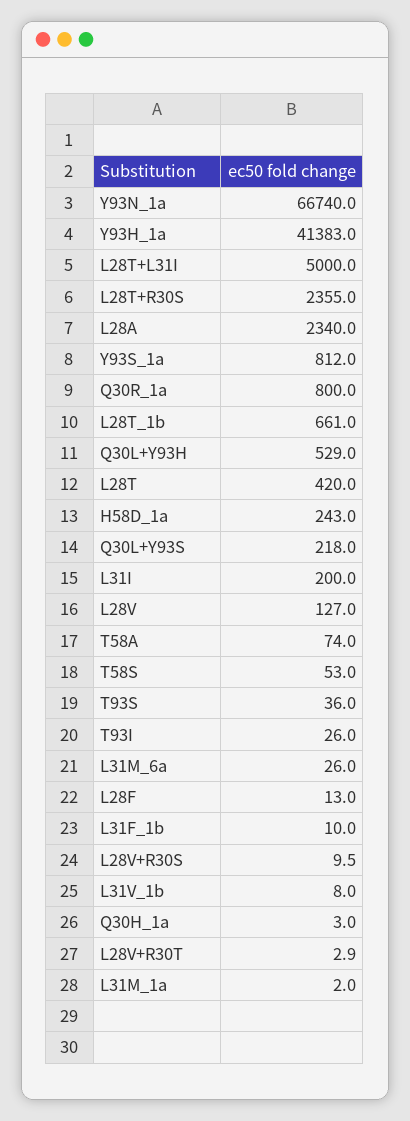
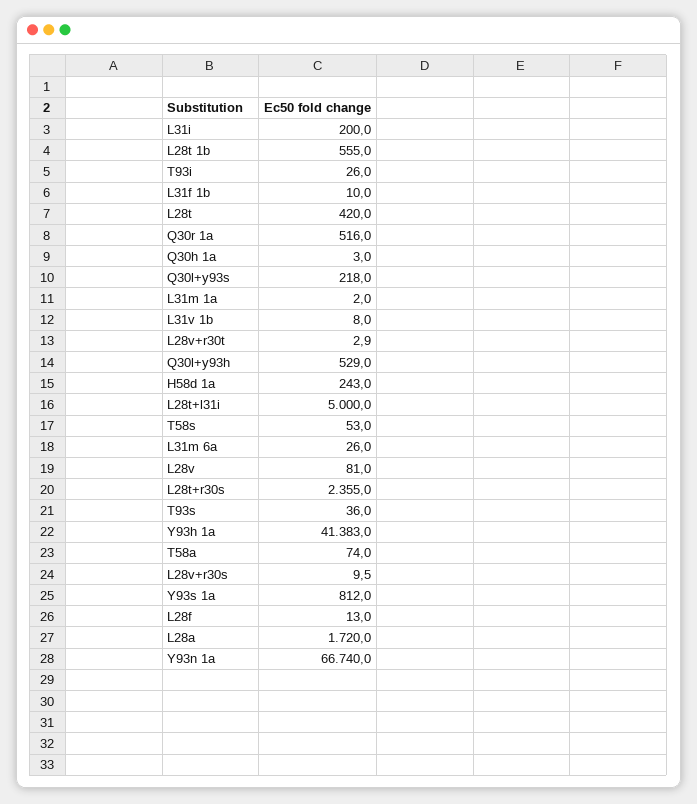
  {
    "Y93N_1a": 66740,
    "Y93H_1a": 41383,
    "L28T+L31I": 5000,
    "L28T+R30S": 2355,
-   "L28A": 2340,
+   "L28A": 1720,
    "Y93S_1a": 812,
-   "Q30R_1a": 800,
+   "Q30R_1a": 516,
-   "L28T_1b": 661,
+   "L28T_1b": 555,
    "Q30L+Y93H": 529,
    "L28T": 420,
    "H58D_1a": 243,
    "Q30L+Y93S": 218,
    "L31I": 200,
-   "L28V": 127,
+   "L28V": 81,
    "T58A": 74,
    "T58S": 53,
    "T93S": 36,
    "T93I": 26,
    "L31M_6a": 26,
    "L28F": 13,
    "L31F_1b": 10,
    "L28V+R30S": 9.5,
    "L31V_1b": 8,
    "Q30H_1a": 3,
    "L28V+R30T": 2.9,
    "L31M_1a": 2
  }

